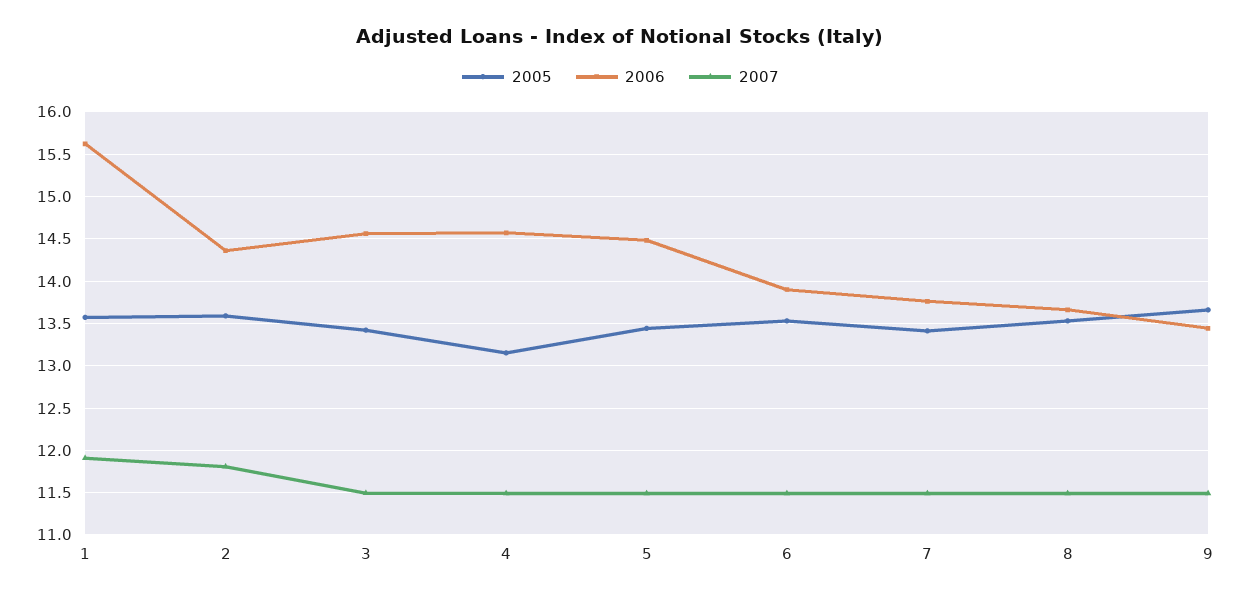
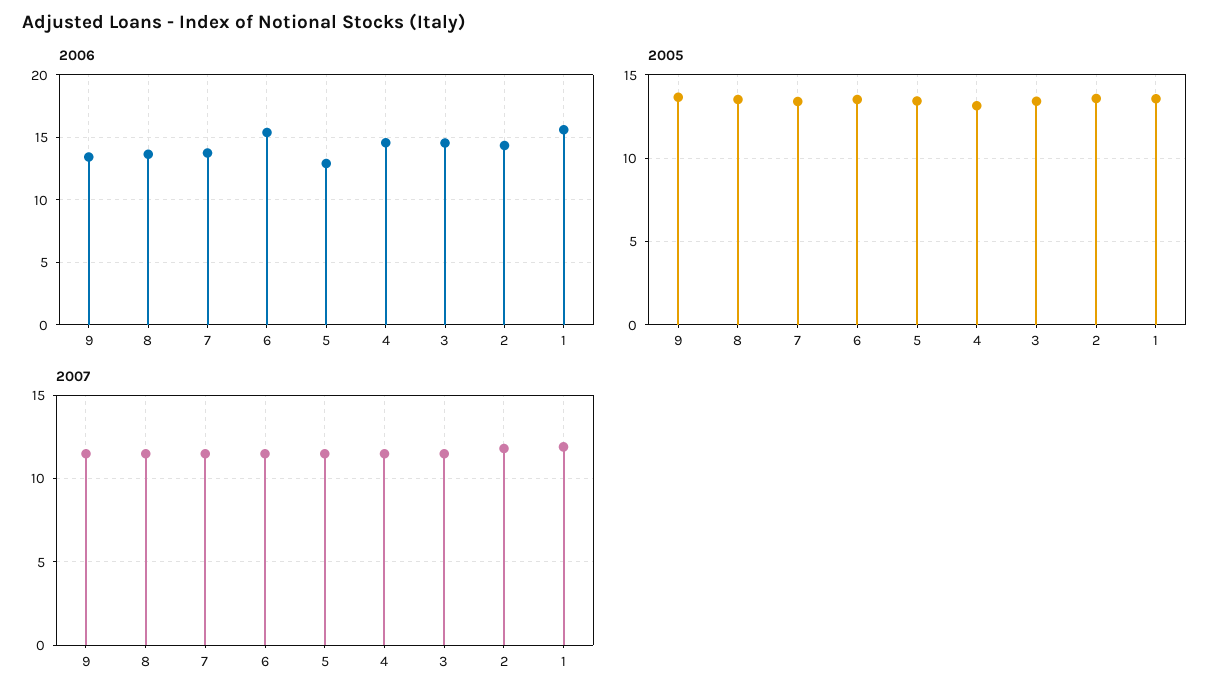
  {
    "2005": {
      "1": 13.6,
      "2": 13.6,
      "3": 13.4,
      "4": 13.2,
      "5": 13.4,
      "6": 13.5,
      "7": 13.4,
      "8": 13.5,
      "9": 13.7
    },
    "2006": {
      "1": 15.6,
      "2": 14.4,
      "3": 14.6,
      "4": 14.6,
-     "5": 14.5,
+     "5": 13,
-     "6": 13.9,
+     "6": 15.5,
      "7": 13.8,
      "8": 13.7,
      "9": 13.4
    },
    "2007": {
      "1": 11.9,
      "2": 11.8,
      "3": 11.5,
      "4": 11.5,
      "5": 11.5,
      "6": 11.5,
      "7": 11.5,
      "8": 11.5,
      "9": 11.5
    }
  }

